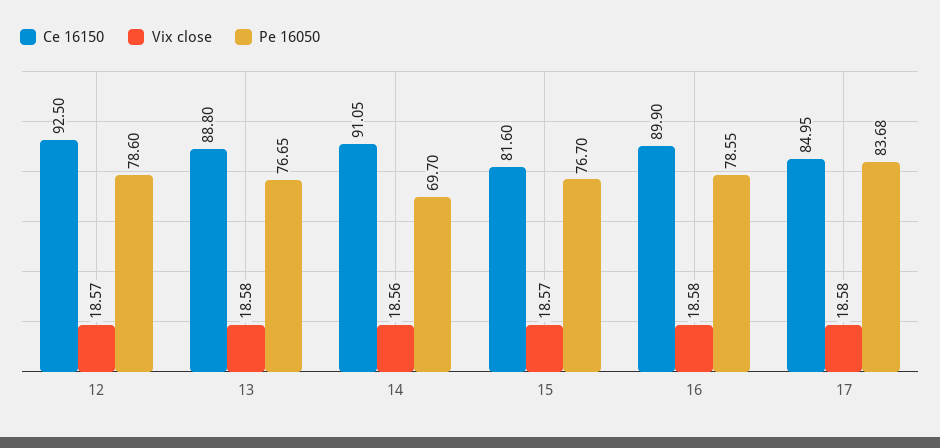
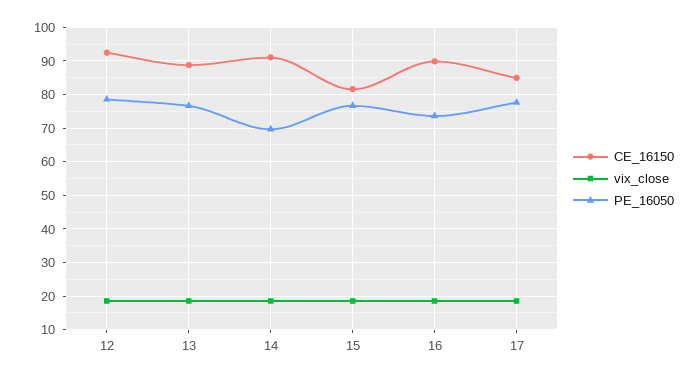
  {
    "Ce 16150": {
      "12": 92.5,
      "13": 88.8,
      "14": 91.05,
      "15": 81.6,
      "16": 89.9,
      "17": 84.95
    },
    "Vix close": {
      "12": 18.57,
      "13": 18.58,
      "14": 18.56,
      "15": 18.57,
      "16": 18.58,
      "17": 18.58
    },
    "Pe 16050": {
      "12": 78.6,
      "13": 76.65,
      "14": 69.7,
      "15": 76.7,
-     "16": 78.55,
+     "16": 74,
-     "17": 83.68
+     "17": 78
    }
  }

